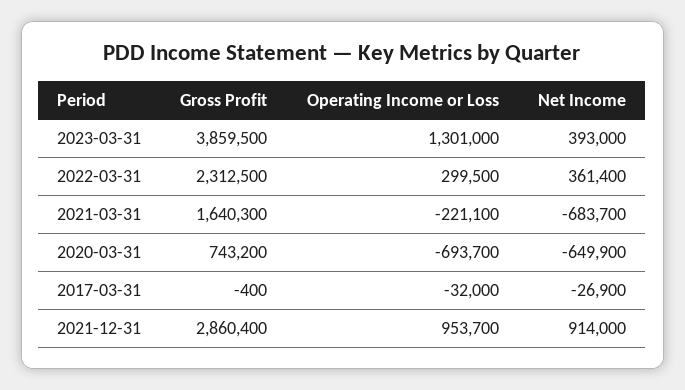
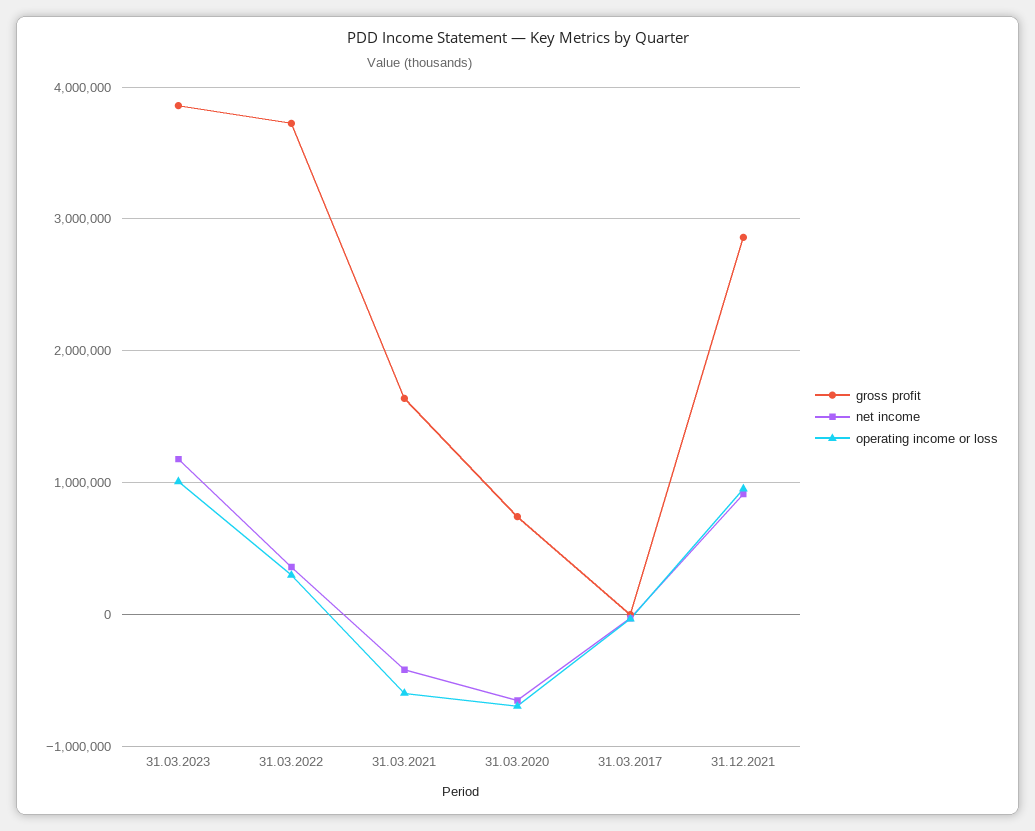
  {
    "Gross Profit": {
      "2023-03-31": 3859500,
-     "2022-03-31": 2312500,
+     "2022-03-31": 3700000,
      "2021-03-31": 1640300,
      "2020-03-31": 743200,
      "2017-03-31": -400,
      "2021-12-31": 2860400
    },
    "Operating Income or Loss": {
-     "2023-03-31": 1301000,
+     "2023-03-31": 1000000,
      "2022-03-31": 299500,
-     "2021-03-31": -221100,
+     "2021-03-31": -600000,
      "2020-03-31": -693700,
      "2017-03-31": -32000,
      "2021-12-31": 953700
    },
    "Net Income": {
-     "2023-03-31": 393000,
+     "2023-03-31": 1200000,
      "2022-03-31": 361400,
-     "2021-03-31": -683700,
+     "2021-03-31": -400000,
      "2020-03-31": -649900,
      "2017-03-31": -26900,
      "2021-12-31": 914000
    }
  }

